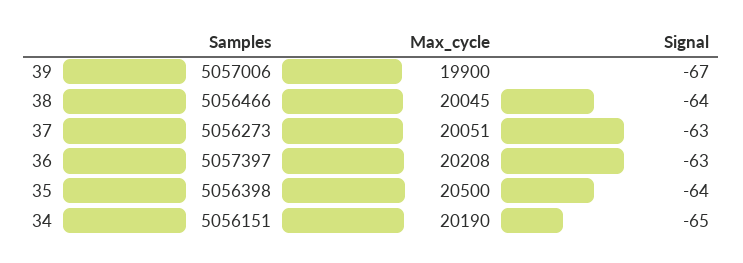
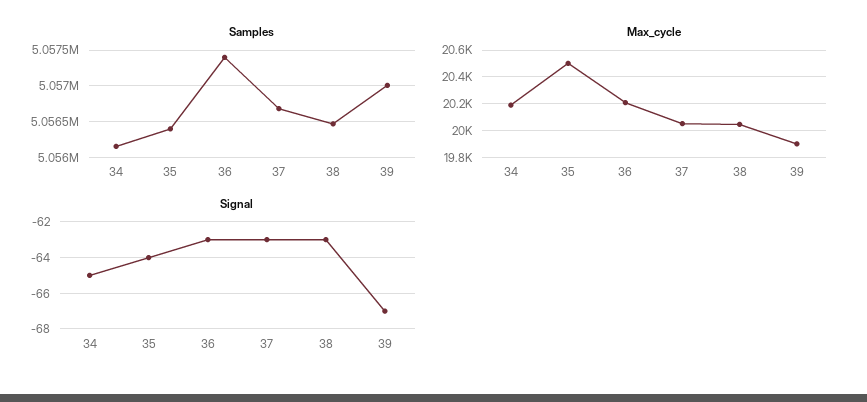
  {
    "Samples": {
      "39": 5057006,
      "38": 5056466,
-     "37": 5056273,
+     "37": 5056700,
      "36": 5057397,
      "35": 5056398,
      "34": 5056151
    },
    "Max_cycle": {
      "39": 19900,
      "38": 20045,
      "37": 20051,
      "36": 20208,
      "35": 20500,
      "34": 20190
    },
    "Signal": {
      "39": -67,
-     "38": -64,
+     "38": -63,
      "37": -63,
      "36": -63,
      "35": -64,
      "34": -65
    }
  }

